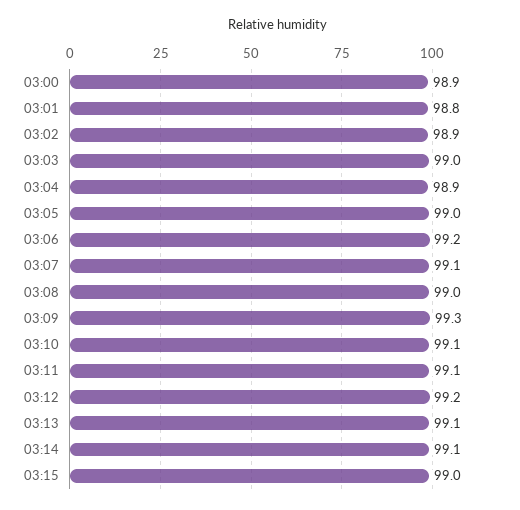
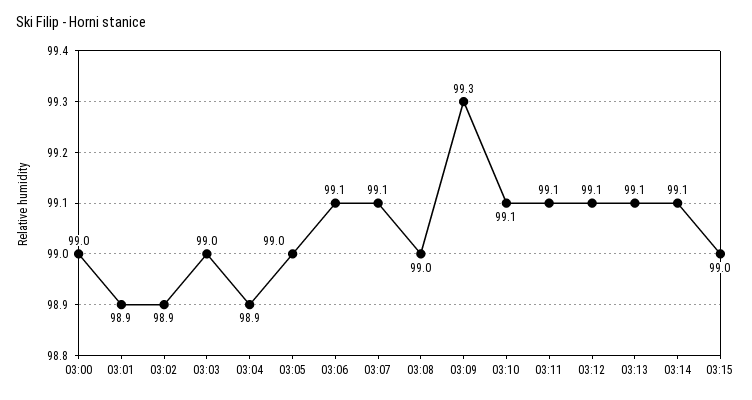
  {
-   "03:00": 98.9,
+   "03:00": 99,
-   "03:01": 98.8,
+   "03:01": 98.9,
    "03:02": 98.9,
    "03:03": 99,
    "03:04": 98.9,
    "03:05": 99,
-   "03:06": 99.2,
+   "03:06": 99.1,
    "03:07": 99.1,
    "03:08": 99,
    "03:09": 99.3,
    "03:10": 99.1,
    "03:11": 99.1,
-   "03:12": 99.2,
+   "03:12": 99.1,
    "03:13": 99.1,
    "03:14": 99.1,
    "03:15": 99
  }

